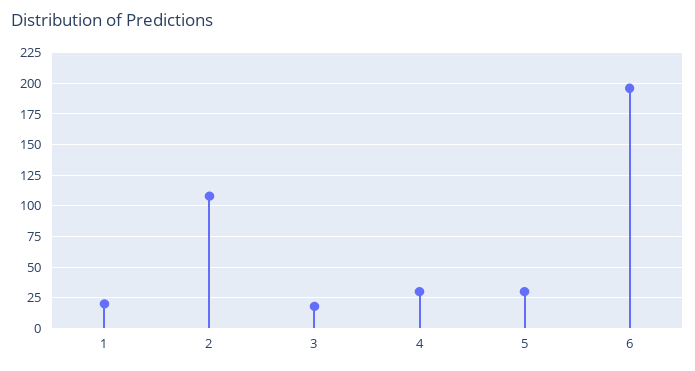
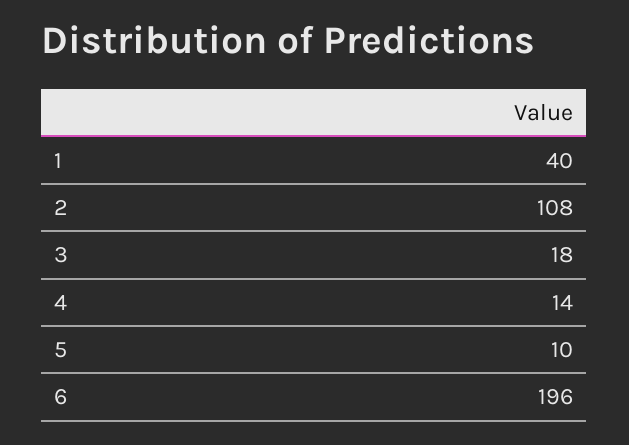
  {
-   "1": 20,
+   "1": 40,
    "2": 108,
    "3": 18,
-   "4": 30,
+   "4": 14,
-   "5": 30,
+   "5": 10,
    "6": 196
  }

